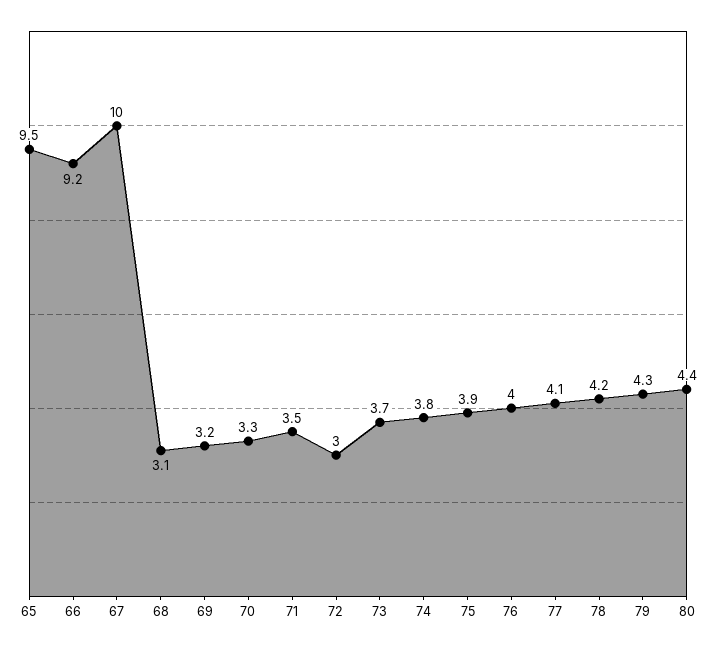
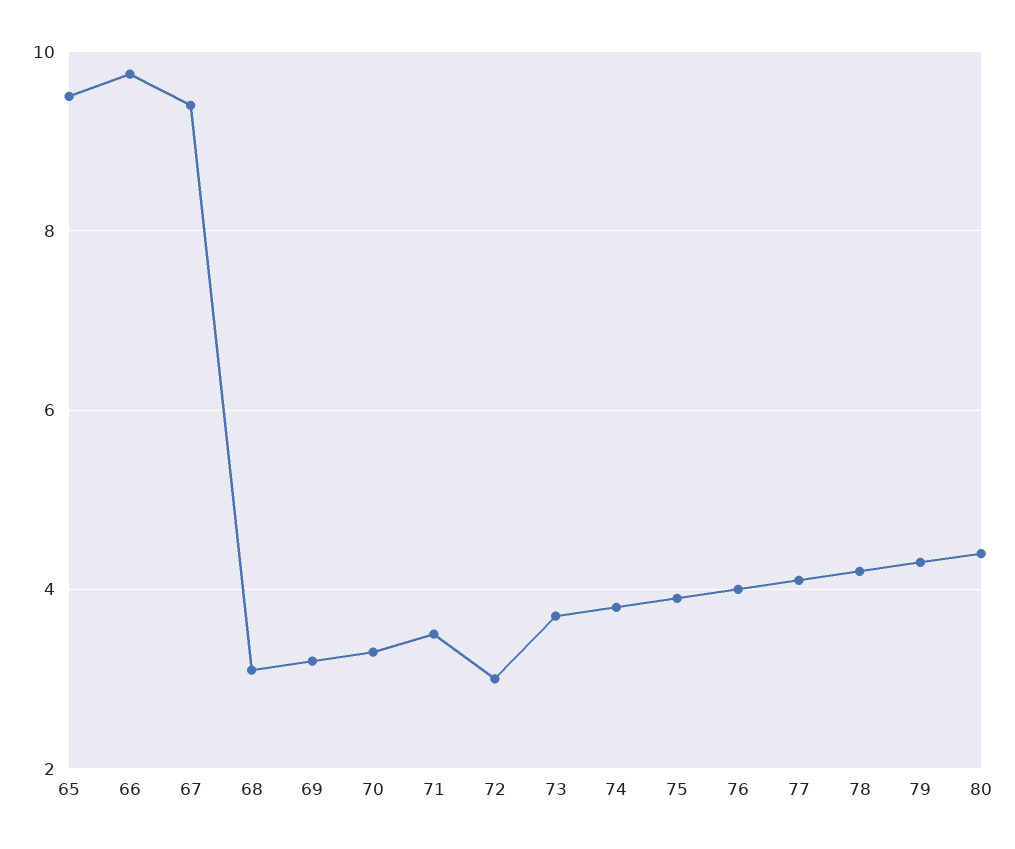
  {
    "65": 9.5,
-   "66": 9.2,
+   "66": 9.8,
-   "67": 10,
+   "67": 9.4,
    "68": 3.1,
    "69": 3.2,
    "70": 3.3,
    "71": 3.5,
    "72": 3,
    "73": 3.7,
    "74": 3.8,
    "75": 3.9,
    "76": 4,
    "77": 4.1,
    "78": 4.2,
    "79": 4.3,
    "80": 4.4
  }

